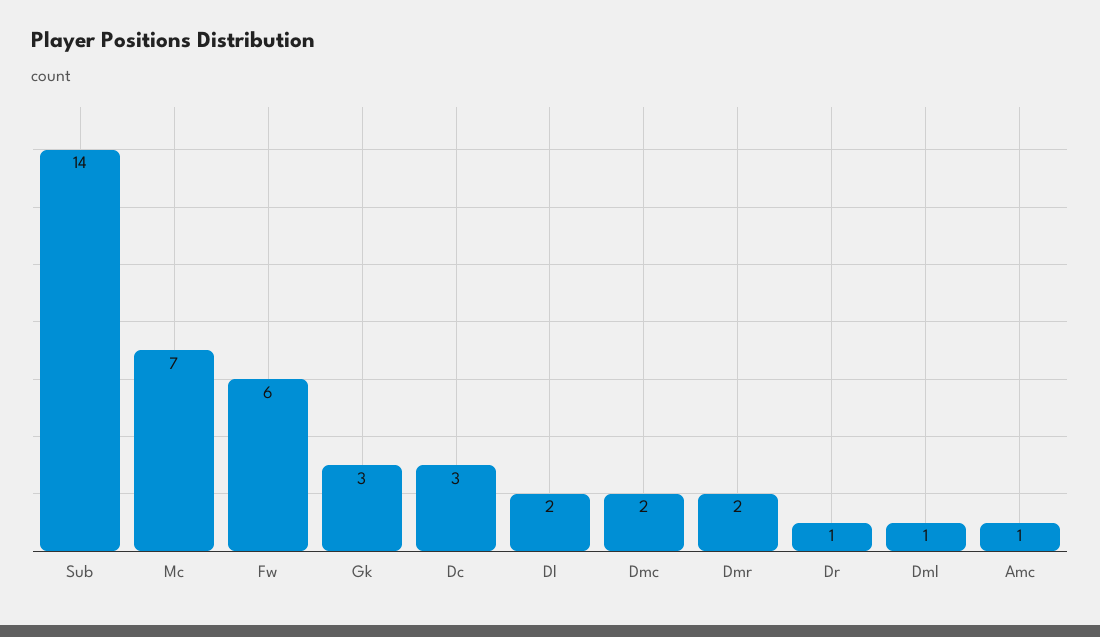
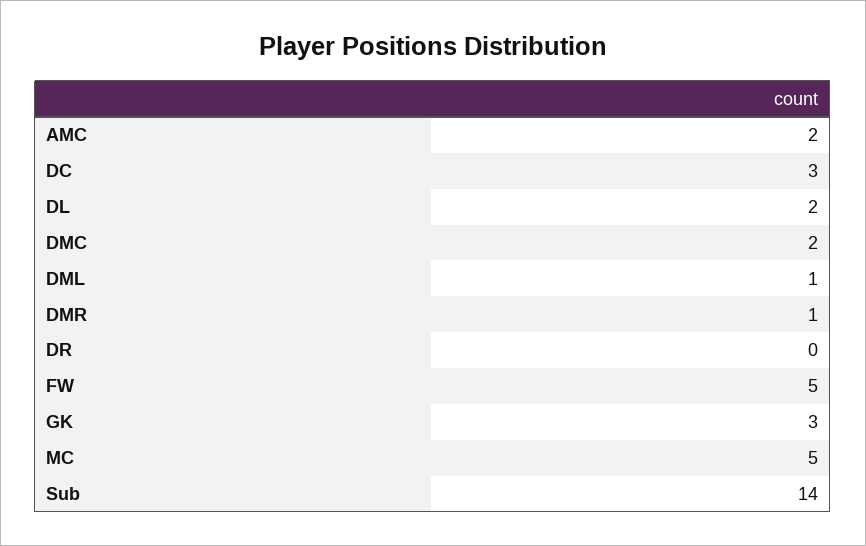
  {
    "Sub": 14,
-   "Mc": 7,
+   "Mc": 5,
-   "Fw": 6,
+   "Fw": 5,
    "Gk": 3,
    "Dc": 3,
    "Dl": 2,
    "Dmc": 2,
-   "Dmr": 2,
+   "Dmr": 1,
-   "Dr": 1,
+   "Dr": 0,
    "Dml": 1,
-   "Amc": 1
+   "Amc": 2
  }

